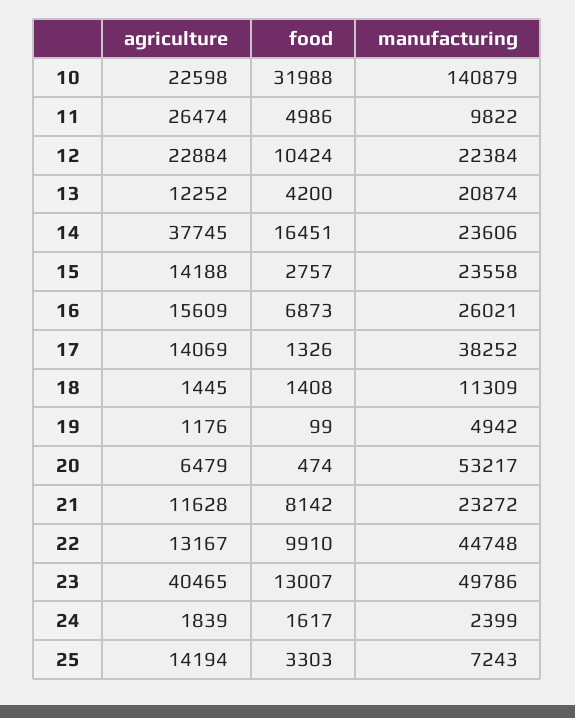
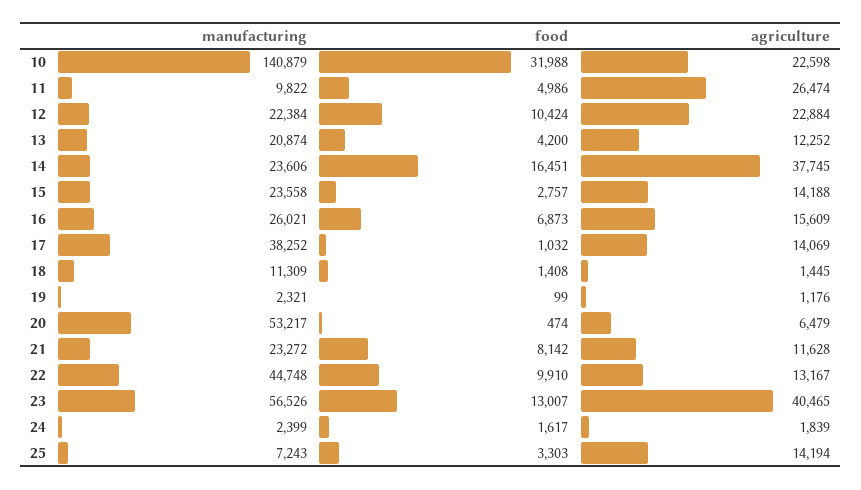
  {
    "agriculture": {
      "10": 22598,
      "11": 26474,
      "12": 22884,
      "13": 12252,
      "14": 37745,
      "15": 14188,
      "16": 15609,
      "17": 14069,
      "18": 1445,
      "19": 1176,
      "20": 6479,
      "21": 11628,
      "22": 13167,
      "23": 40465,
      "24": 1839,
      "25": 14194
    },
    "food": {
      "10": 31988,
      "11": 4986,
      "12": 10424,
      "13": 4200,
      "14": 16451,
      "15": 2757,
      "16": 6873,
-     "17": 1326,
+     "17": 1032,
      "18": 1408,
      "19": 99,
      "20": 474,
      "21": 8142,
      "22": 9910,
      "23": 13007,
      "24": 1617,
      "25": 3303
    },
    "manufacturing": {
      "10": 140879,
      "11": 9822,
      "12": 22384,
      "13": 20874,
      "14": 23606,
      "15": 23558,
      "16": 26021,
      "17": 38252,
      "18": 11309,
-     "19": 4942,
+     "19": 2321,
      "20": 53217,
      "21": 23272,
      "22": 44748,
-     "23": 49786,
+     "23": 56526,
      "24": 2399,
      "25": 7243
    }
  }

